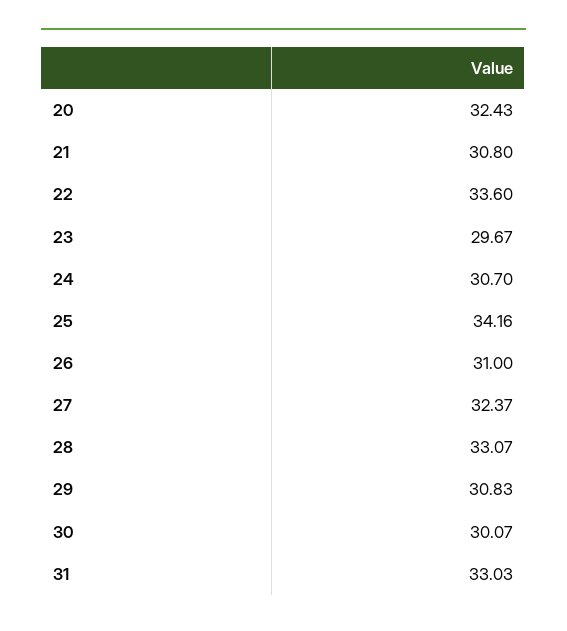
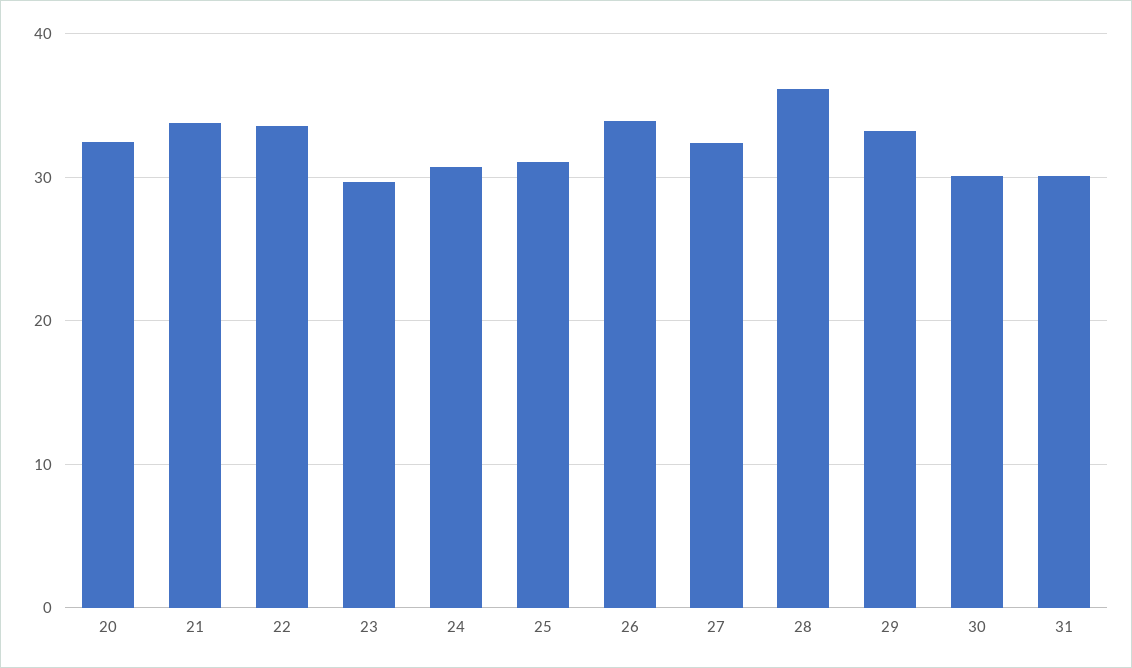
  {
    "20": 32.43,
-   "21": 30.8,
+   "21": 34,
    "22": 33.6,
    "23": 29.67,
    "24": 30.7,
-   "25": 34.16,
+   "25": 31,
-   "26": 31,
+   "26": 34,
    "27": 32.37,
-   "28": 33.07,
+   "28": 36,
-   "29": 30.83,
+   "29": 33,
    "30": 30.07,
-   "31": 33.03
+   "31": 30
  }

